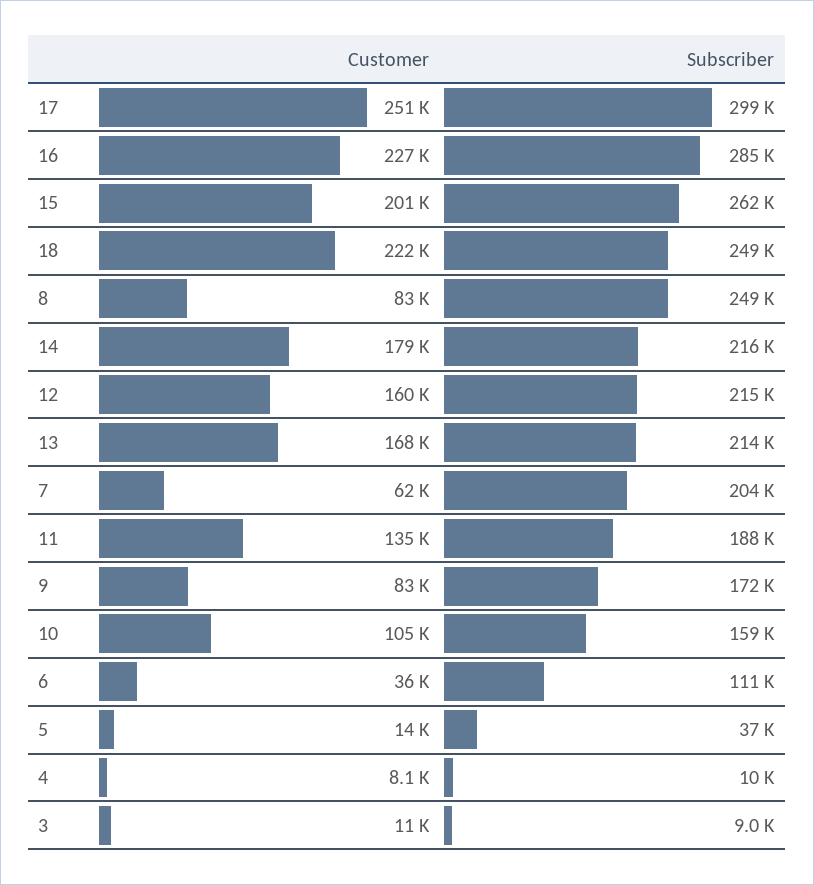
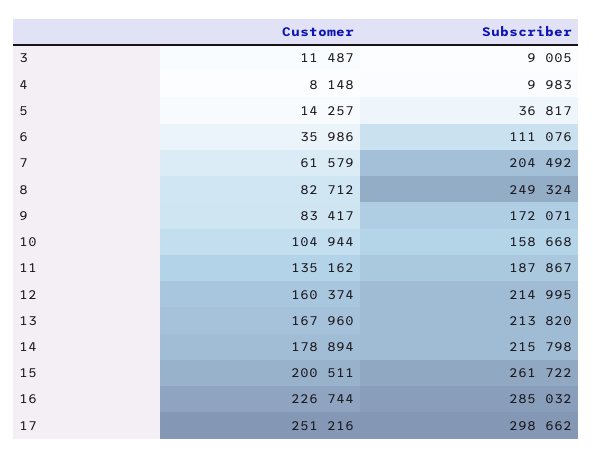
  {
    "Customer": {
      "17": 251216,
      "16": 226744,
      "15": 200511,
-     "18": 222000,
      "8": 82712,
      "14": 178894,
      "12": 160374,
      "13": 167960,
      "7": 61579,
      "11": 135162,
      "9": 83417,
      "10": 104944,
      "6": 35986,
      "5": 14257,
      "4": 8148,
      "3": 11487
    },
    "Subscriber": {
      "17": 298662,
      "16": 285032,
      "15": 261722,
-     "18": 249000,
      "8": 249324,
      "14": 215798,
      "12": 214995,
      "13": 213820,
      "7": 204492,
      "11": 187867,
      "9": 172071,
      "10": 158668,
      "6": 111076,
      "5": 36817,
      "4": 9983,
      "3": 9005
    }
  }

